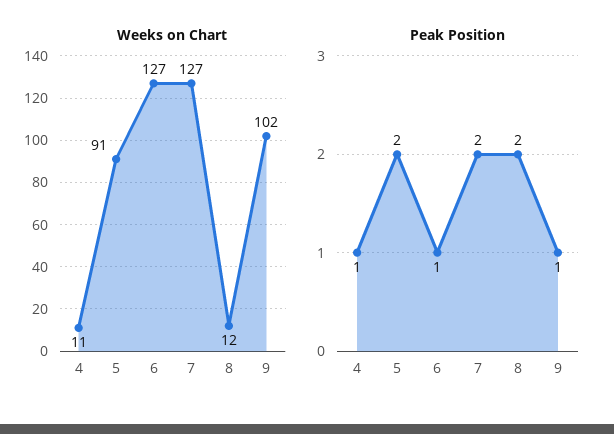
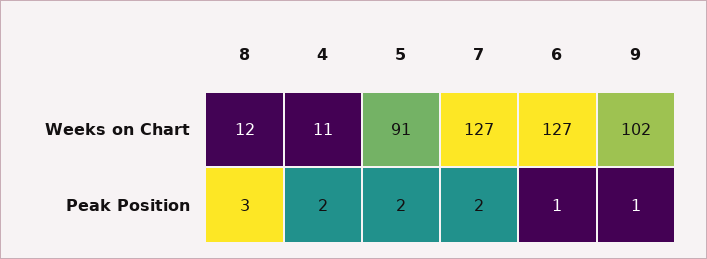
  {
    "Weeks on Chart": {
      "4": 11,
      "5": 91,
      "6": 127,
      "7": 127,
      "8": 12,
      "9": 102
    },
    "Peak Position": {
-     "4": 1,
+     "4": 2,
      "5": 2,
      "6": 1,
      "7": 2,
-     "8": 2,
+     "8": 3,
      "9": 1
    }
  }

